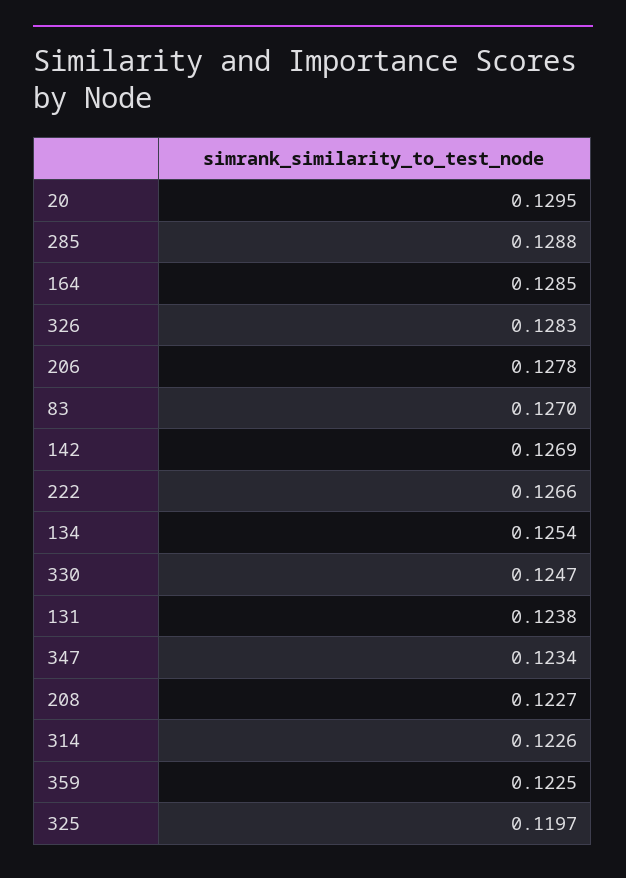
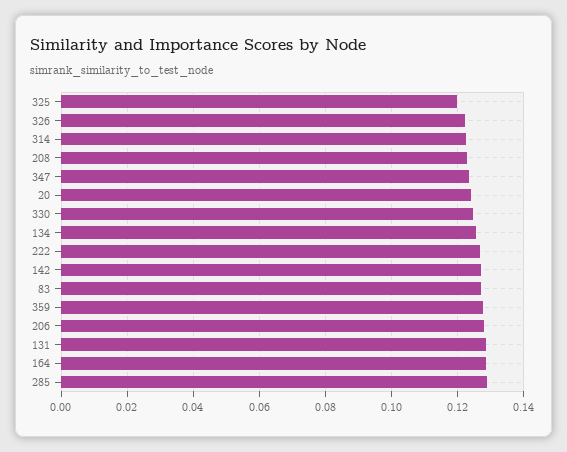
  {
-   "20": 0.1295,
+   "20": 0.124,
    "285": 0.1288,
    "164": 0.1285,
-   "326": 0.1283,
+   "326": 0.122,
    "206": 0.1278,
    "83": 0.127,
    "142": 0.1269,
    "222": 0.1266,
    "134": 0.1254,
    "330": 0.1247,
-   "131": 0.1238,
+   "131": 0.128,
    "347": 0.1234,
    "208": 0.1227,
    "314": 0.1226,
-   "359": 0.1225,
+   "359": 0.128,
    "325": 0.1197
  }

